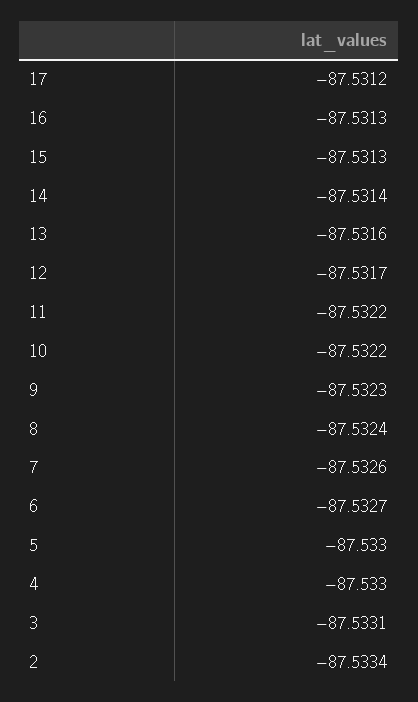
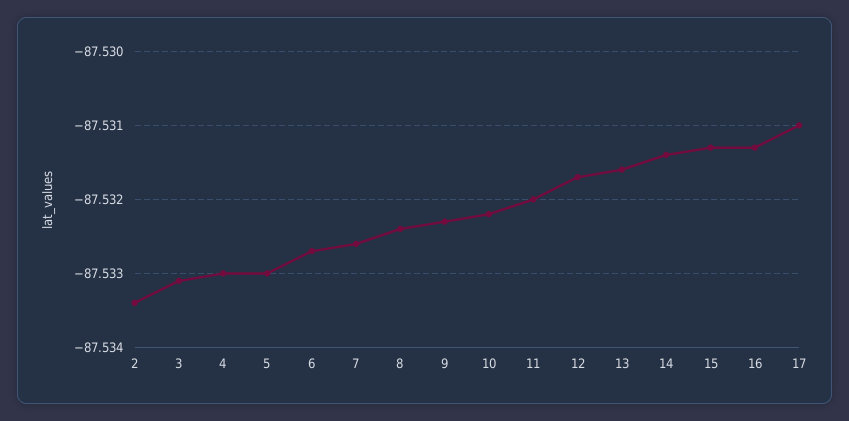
  {
-   "17": -87.5312,
+   "17": -87.531,
    "16": -87.5313,
    "15": -87.5313,
    "14": -87.5314,
    "13": -87.5316,
    "12": -87.5317,
-   "11": -87.5322,
+   "11": -87.532,
    "10": -87.5322,
    "9": -87.5323,
    "8": -87.5324,
    "7": -87.5326,
    "6": -87.5327,
    "5": -87.533,
    "4": -87.533,
    "3": -87.5331,
    "2": -87.5334
  }

